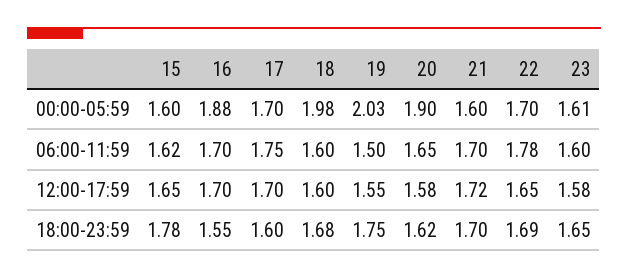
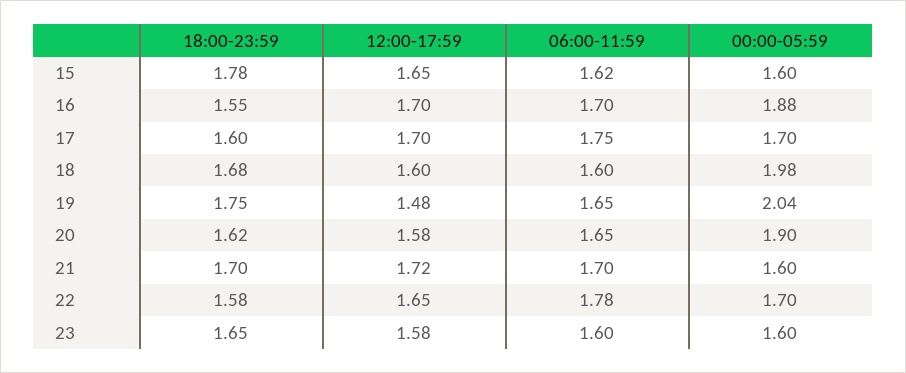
  {
    "15": {
      "00:00-05:59": 1.6,
      "06:00-11:59": 1.62,
      "12:00-17:59": 1.65,
      "18:00-23:59": 1.78
    },
    "16": {
      "00:00-05:59": 1.88,
      "06:00-11:59": 1.7,
      "12:00-17:59": 1.7,
      "18:00-23:59": 1.55
    },
    "17": {
      "00:00-05:59": 1.7,
      "06:00-11:59": 1.75,
      "12:00-17:59": 1.7,
      "18:00-23:59": 1.6
    },
    "18": {
      "00:00-05:59": 1.98,
      "06:00-11:59": 1.6,
      "12:00-17:59": 1.6,
      "18:00-23:59": 1.68
    },
    "19": {
-     "00:00-05:59": 2.03,
+     "00:00-05:59": 2.04,
-     "06:00-11:59": 1.5,
+     "06:00-11:59": 1.65,
-     "12:00-17:59": 1.55,
+     "12:00-17:59": 1.48,
      "18:00-23:59": 1.75
    },
    "20": {
      "00:00-05:59": 1.9,
      "06:00-11:59": 1.65,
      "12:00-17:59": 1.58,
      "18:00-23:59": 1.62
    },
    "21": {
      "00:00-05:59": 1.6,
      "06:00-11:59": 1.7,
      "12:00-17:59": 1.72,
      "18:00-23:59": 1.7
    },
    "22": {
      "00:00-05:59": 1.7,
      "06:00-11:59": 1.78,
      "12:00-17:59": 1.65,
-     "18:00-23:59": 1.69
+     "18:00-23:59": 1.58
    },
    "23": {
-     "00:00-05:59": 1.61,
+     "00:00-05:59": 1.6,
      "06:00-11:59": 1.6,
      "12:00-17:59": 1.58,
      "18:00-23:59": 1.65
    }
  }

